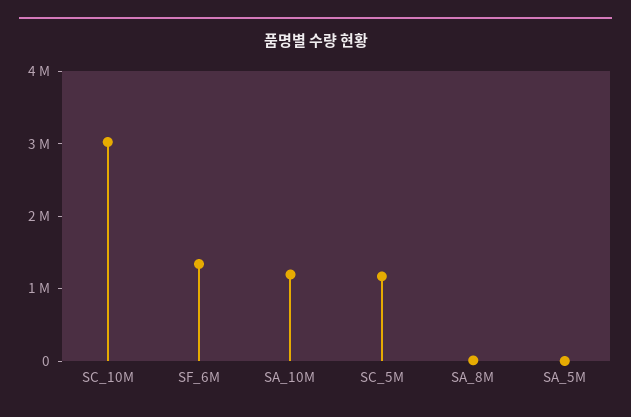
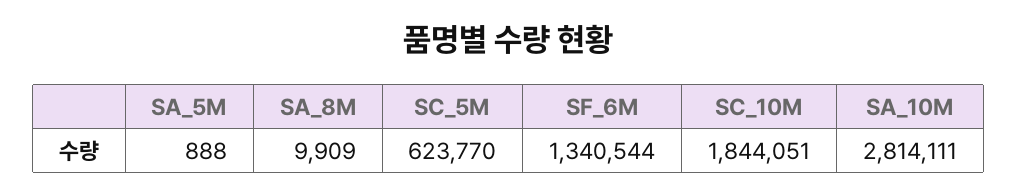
  {
-   "SC_10M": 3000000,
+   "SC_10M": 1844051,
    "SF_6M": 1340544,
-   "SA_10M": 1200000,
+   "SA_10M": 2814111,
-   "SC_5M": 1200000,
+   "SC_5M": 623770,
    "SA_8M": 9909,
    "SA_5M": 888
  }

